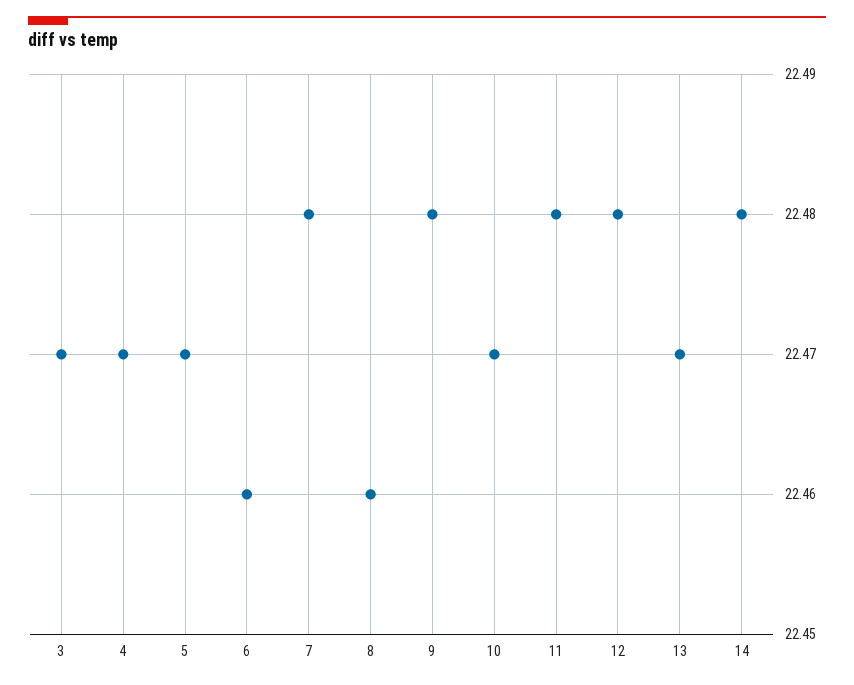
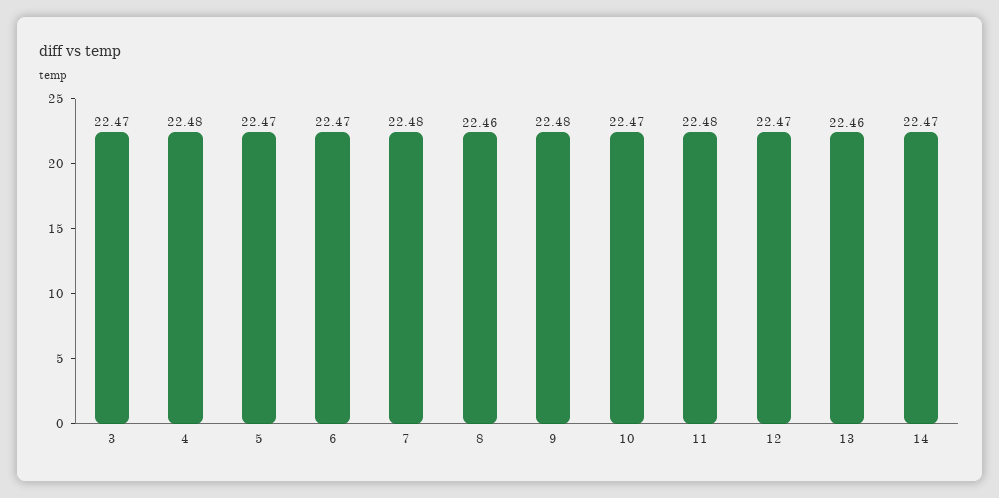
  {
    "3": 22.47,
-   "4": 22.47,
+   "4": 22.48,
    "5": 22.47,
-   "6": 22.46,
+   "6": 22.47,
    "7": 22.48,
    "8": 22.46,
    "9": 22.48,
    "10": 22.47,
    "11": 22.48,
-   "12": 22.48,
+   "12": 22.47,
-   "13": 22.47,
+   "13": 22.46,
-   "14": 22.48
+   "14": 22.47
  }

